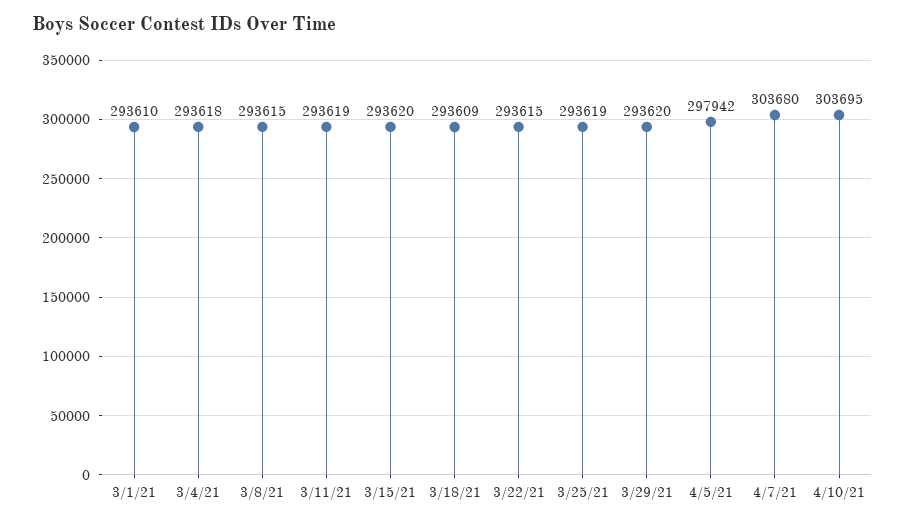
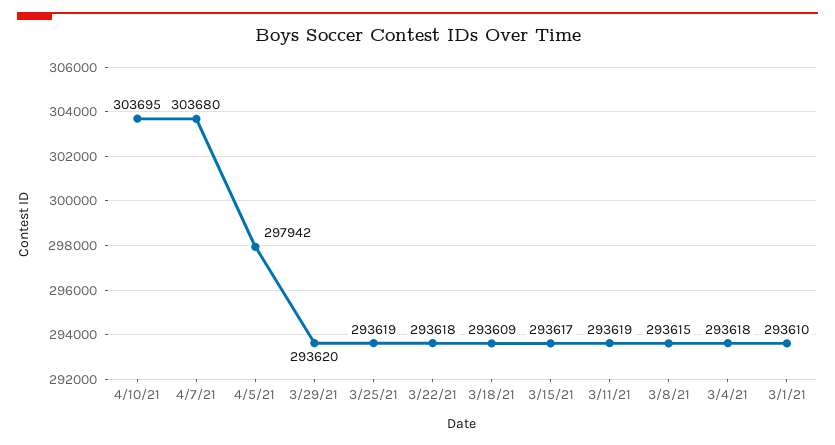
  {
    "3/1/21": 293610,
    "3/4/21": 293618,
    "3/8/21": 293615,
    "3/11/21": 293619,
-   "3/15/21": 293620,
+   "3/15/21": 293617,
    "3/18/21": 293609,
-   "3/22/21": 293615,
+   "3/22/21": 293618,
    "3/25/21": 293619,
    "3/29/21": 293620,
    "4/5/21": 297942,
    "4/7/21": 303680,
    "4/10/21": 303695
  }

